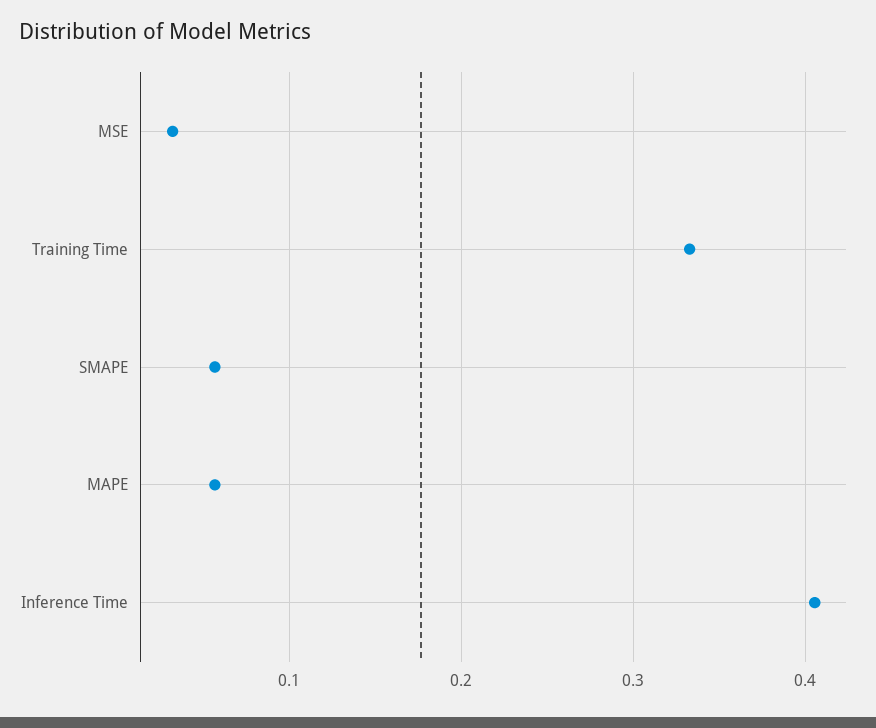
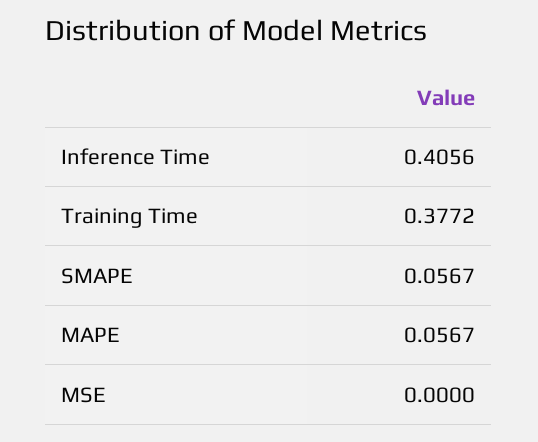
  {
-   "MSE": 0.03,
+   "MSE": 0,
-   "Training Time": 0.33,
+   "Training Time": 0.3772,
    "SMAPE": 0.0567,
    "MAPE": 0.0567,
    "Inference Time": 0.4056
  }

